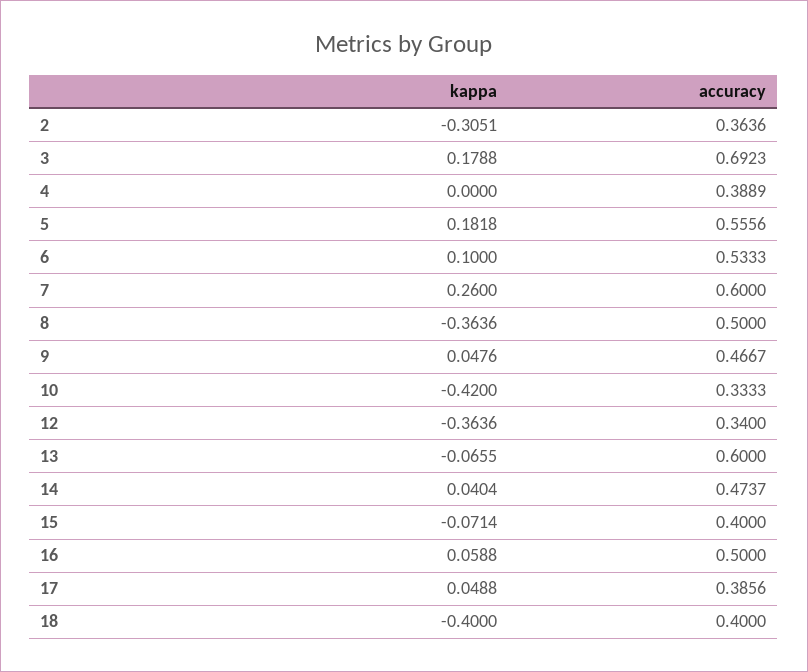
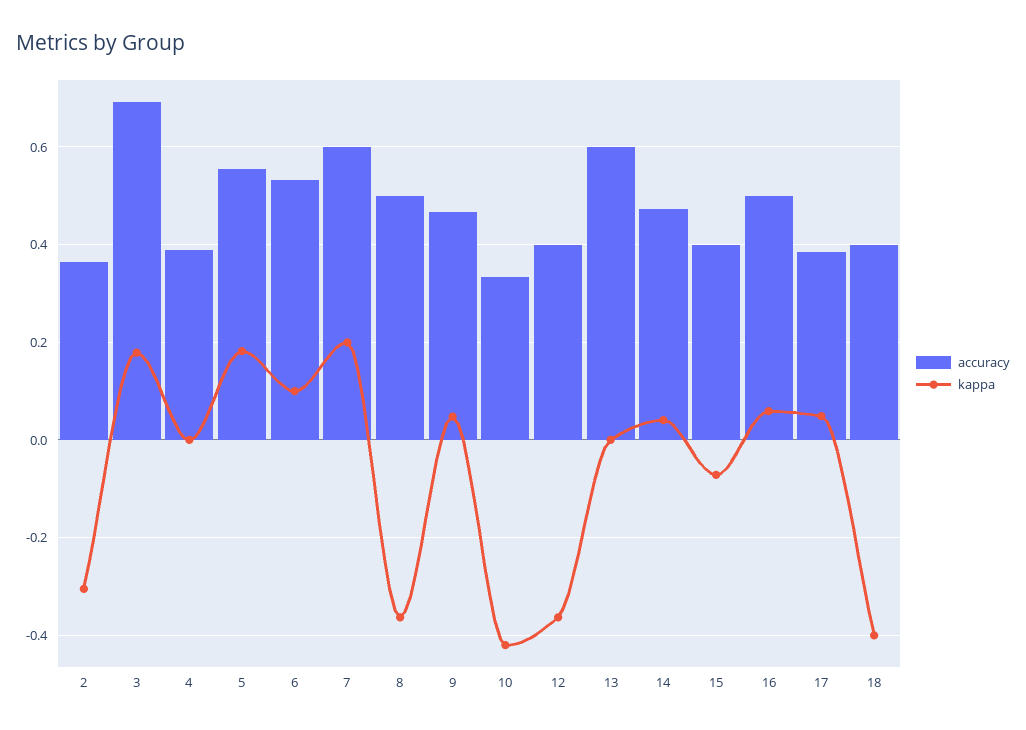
  {
    "kappa": {
      "2": -0.3051,
      "3": 0.1788,
      "4": 0,
      "5": 0.1818,
      "6": 0.1,
-     "7": 0.26,
+     "7": 0.2,
      "8": -0.3636,
      "9": 0.0476,
      "10": -0.42,
      "12": -0.3636,
-     "13": -0.0655,
+     "13": 0,
      "14": 0.0404,
      "15": -0.0714,
      "16": 0.0588,
      "17": 0.0488,
      "18": -0.4
    },
    "accuracy": {
      "2": 0.3636,
      "3": 0.6923,
      "4": 0.3889,
      "5": 0.5556,
      "6": 0.5333,
      "7": 0.6,
      "8": 0.5,
      "9": 0.4667,
      "10": 0.3333,
-     "12": 0.34,
+     "12": 0.4,
      "13": 0.6,
      "14": 0.4737,
      "15": 0.4,
      "16": 0.5,
      "17": 0.3856,
      "18": 0.4
    }
  }

